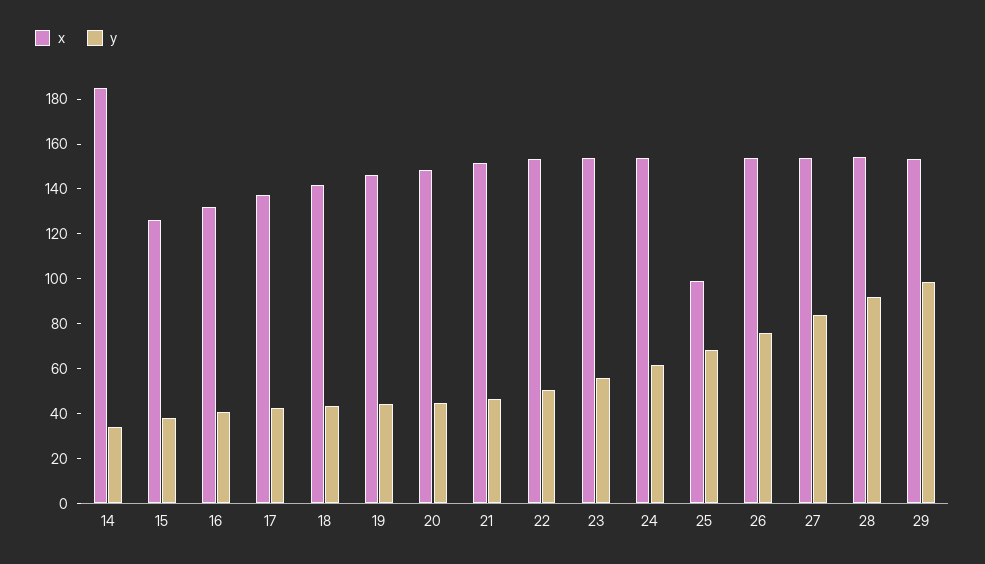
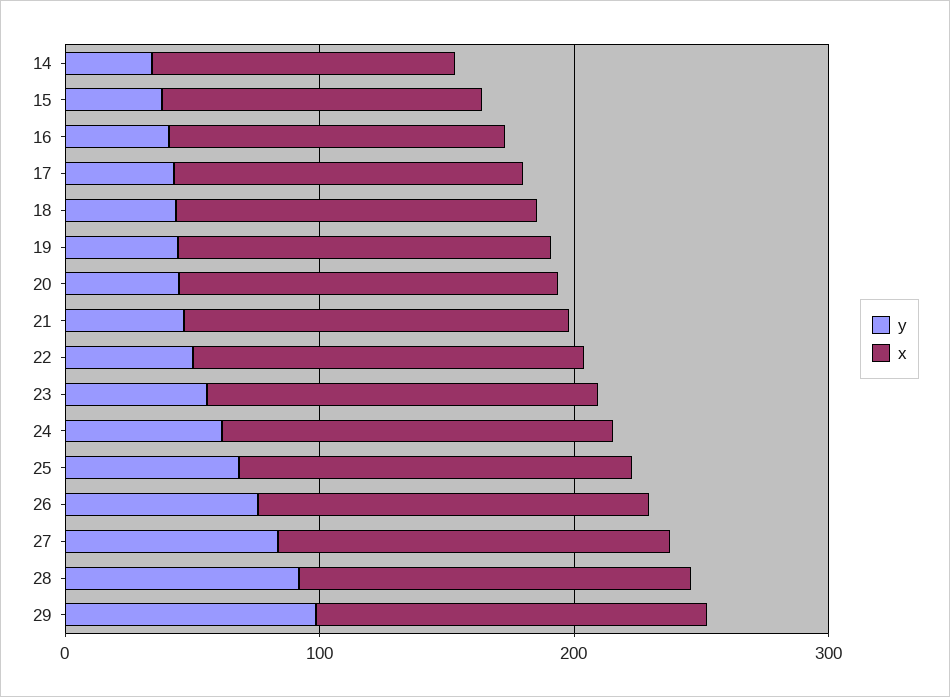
  {
    "x": {
-     "14": 185,
+     "14": 120,
      "15": 125,
      "16": 130,
      "17": 135,
      "18": 140,
      "19": 145,
      "20": 150,
      "21": 150,
      "22": 155,
      "23": 155,
      "24": 155,
-     "25": 100,
+     "25": 160,
      "26": 155,
      "27": 155,
      "28": 155,
      "29": 155
    },
    "y": {
      "14": 35,
      "15": 40,
      "16": 40,
      "17": 45,
      "18": 45,
      "19": 45,
      "20": 45,
      "21": 45,
      "22": 50,
      "23": 55,
      "24": 60,
      "25": 70,
      "26": 75,
      "27": 85,
      "28": 90,
      "29": 100
    }
  }

